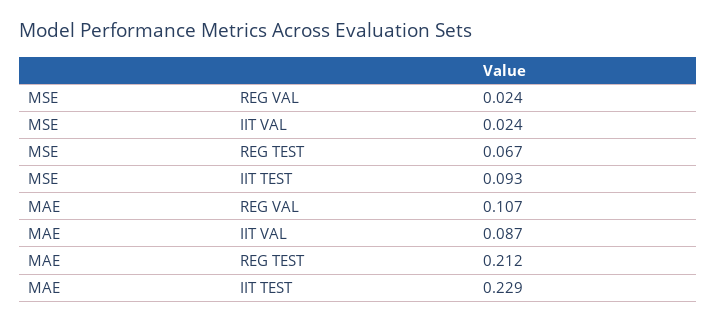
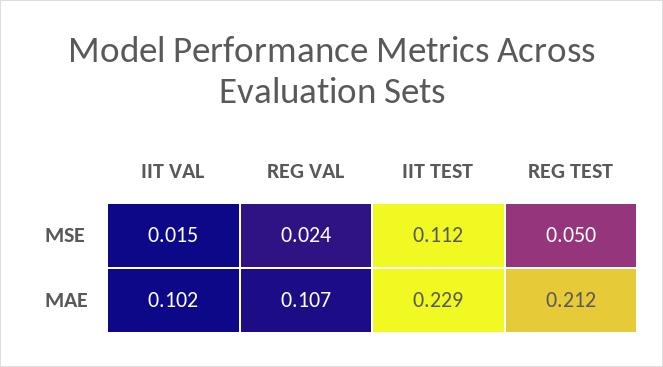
  {
    "MSE": {
      "REG VAL": 0.024,
-     "IIT VAL": 0.024,
+     "IIT VAL": 0.015,
-     "REG TEST": 0.067,
+     "REG TEST": 0.05,
-     "IIT TEST": 0.093
+     "IIT TEST": 0.112
    },
    "MAE": {
      "REG VAL": 0.107,
-     "IIT VAL": 0.087,
+     "IIT VAL": 0.102,
      "REG TEST": 0.212,
      "IIT TEST": 0.229
    }
  }

